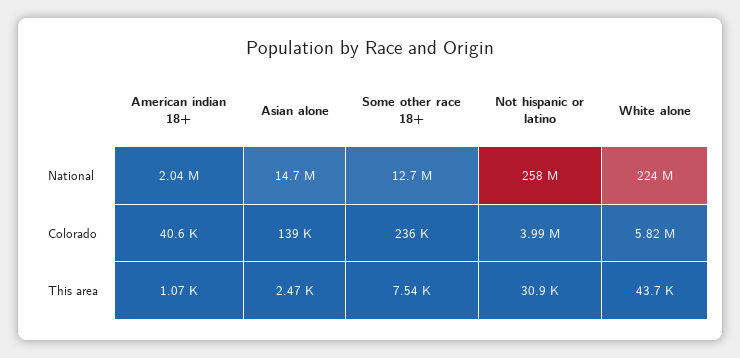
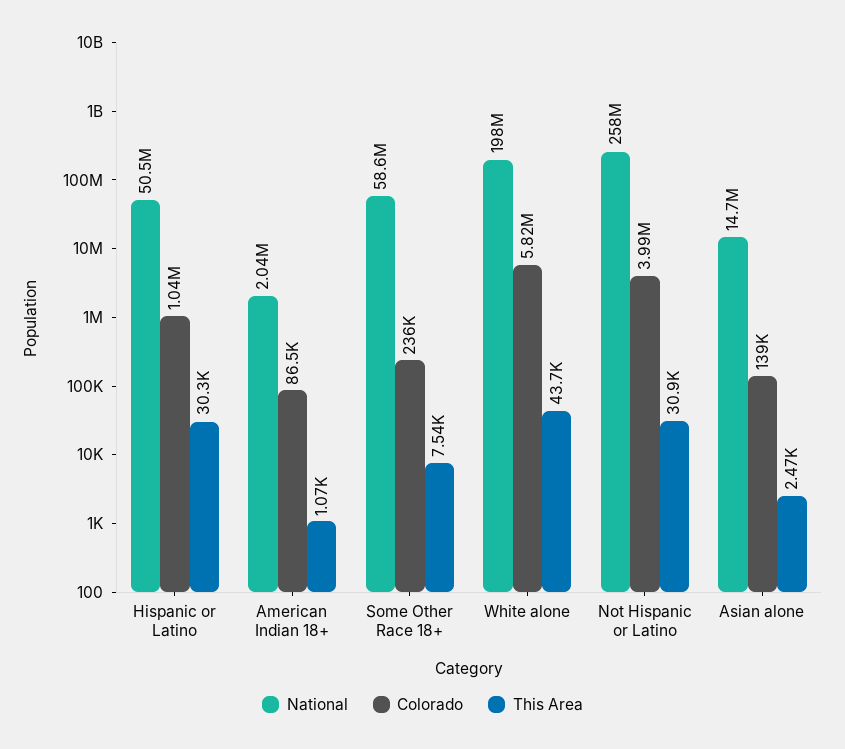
  {
    "National": {
      "American indian 18+": 2040000,
      "Asian alone": 14700000,
-     "Some other race 18+": 12700000,
+     "Some other race 18+": 58600000,
      "Not hispanic or latino": 258000000,
-     "White alone": 224000000
+     "White alone": 198000000,
+     "Hispanic or Latino": 50500000
    },
    "Colorado": {
-     "American indian 18+": 40600,
+     "American indian 18+": 86500,
      "Asian alone": 139000,
      "Some other race 18+": 236000,
      "Not hispanic or latino": 3990000,
-     "White alone": 5820000
+     "White alone": 5820000,
+     "Hispanic or Latino": 1040000
    },
    "This area": {
      "American indian 18+": 1070,
      "Asian alone": 2470,
      "Some other race 18+": 7540,
      "Not hispanic or latino": 30900,
-     "White alone": 43700
+     "White alone": 43700,
+     "Hispanic or Latino": 30300
    }
  }

